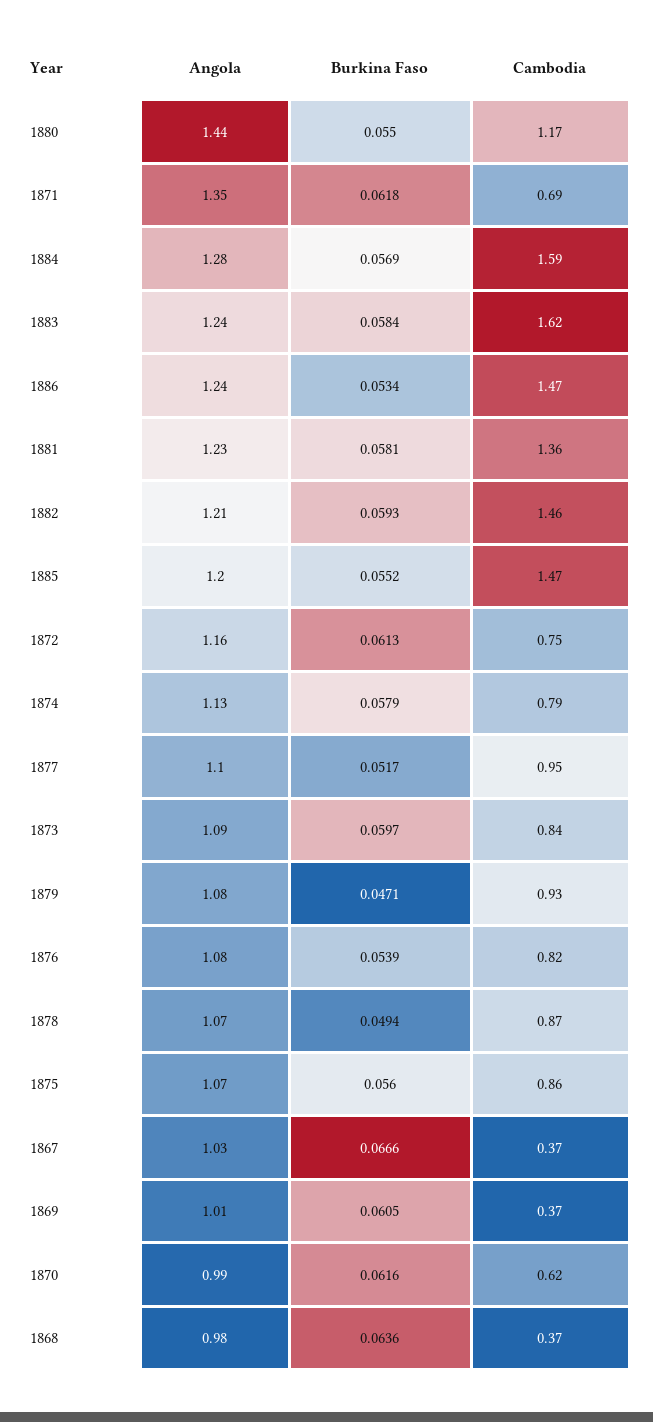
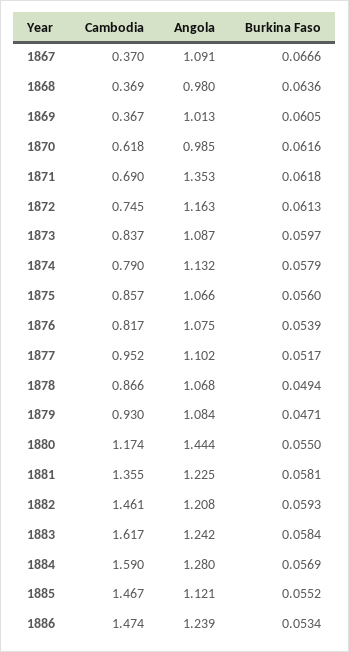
  {
    "Angola": {
      "1880": 1.444,
      "1871": 1.353,
      "1884": 1.28,
      "1883": 1.242,
      "1886": 1.239,
      "1881": 1.225,
      "1882": 1.208,
-     "1885": 1.2,
+     "1885": 1.121,
      "1872": 1.163,
      "1874": 1.132,
      "1877": 1.102,
      "1873": 1.087,
      "1879": 1.084,
      "1876": 1.075,
      "1878": 1.068,
      "1875": 1.066,
-     "1867": 1.03,
+     "1867": 1.091,
      "1869": 1.013,
      "1870": 0.985,
      "1868": 0.98
    },
    "Burkina Faso": {
      "1880": 0.055,
      "1871": 0.0618,
      "1884": 0.0569,
      "1883": 0.0584,
      "1886": 0.0534,
      "1881": 0.0581,
      "1882": 0.0593,
      "1885": 0.0552,
      "1872": 0.0613,
      "1874": 0.0579,
      "1877": 0.0517,
      "1873": 0.0597,
      "1879": 0.0471,
      "1876": 0.0539,
      "1878": 0.0494,
      "1875": 0.056,
      "1867": 0.0666,
      "1869": 0.0605,
      "1870": 0.0616,
      "1868": 0.0636
    },
    "Cambodia": {
      "1880": 1.174,
      "1871": 0.69,
      "1884": 1.59,
      "1883": 1.617,
      "1886": 1.474,
      "1881": 1.355,
      "1882": 1.461,
      "1885": 1.467,
      "1872": 0.745,
      "1874": 0.79,
      "1877": 0.952,
      "1873": 0.837,
      "1879": 0.93,
      "1876": 0.817,
      "1878": 0.866,
      "1875": 0.857,
      "1867": 0.37,
      "1869": 0.367,
      "1870": 0.618,
      "1868": 0.369
    }
  }

